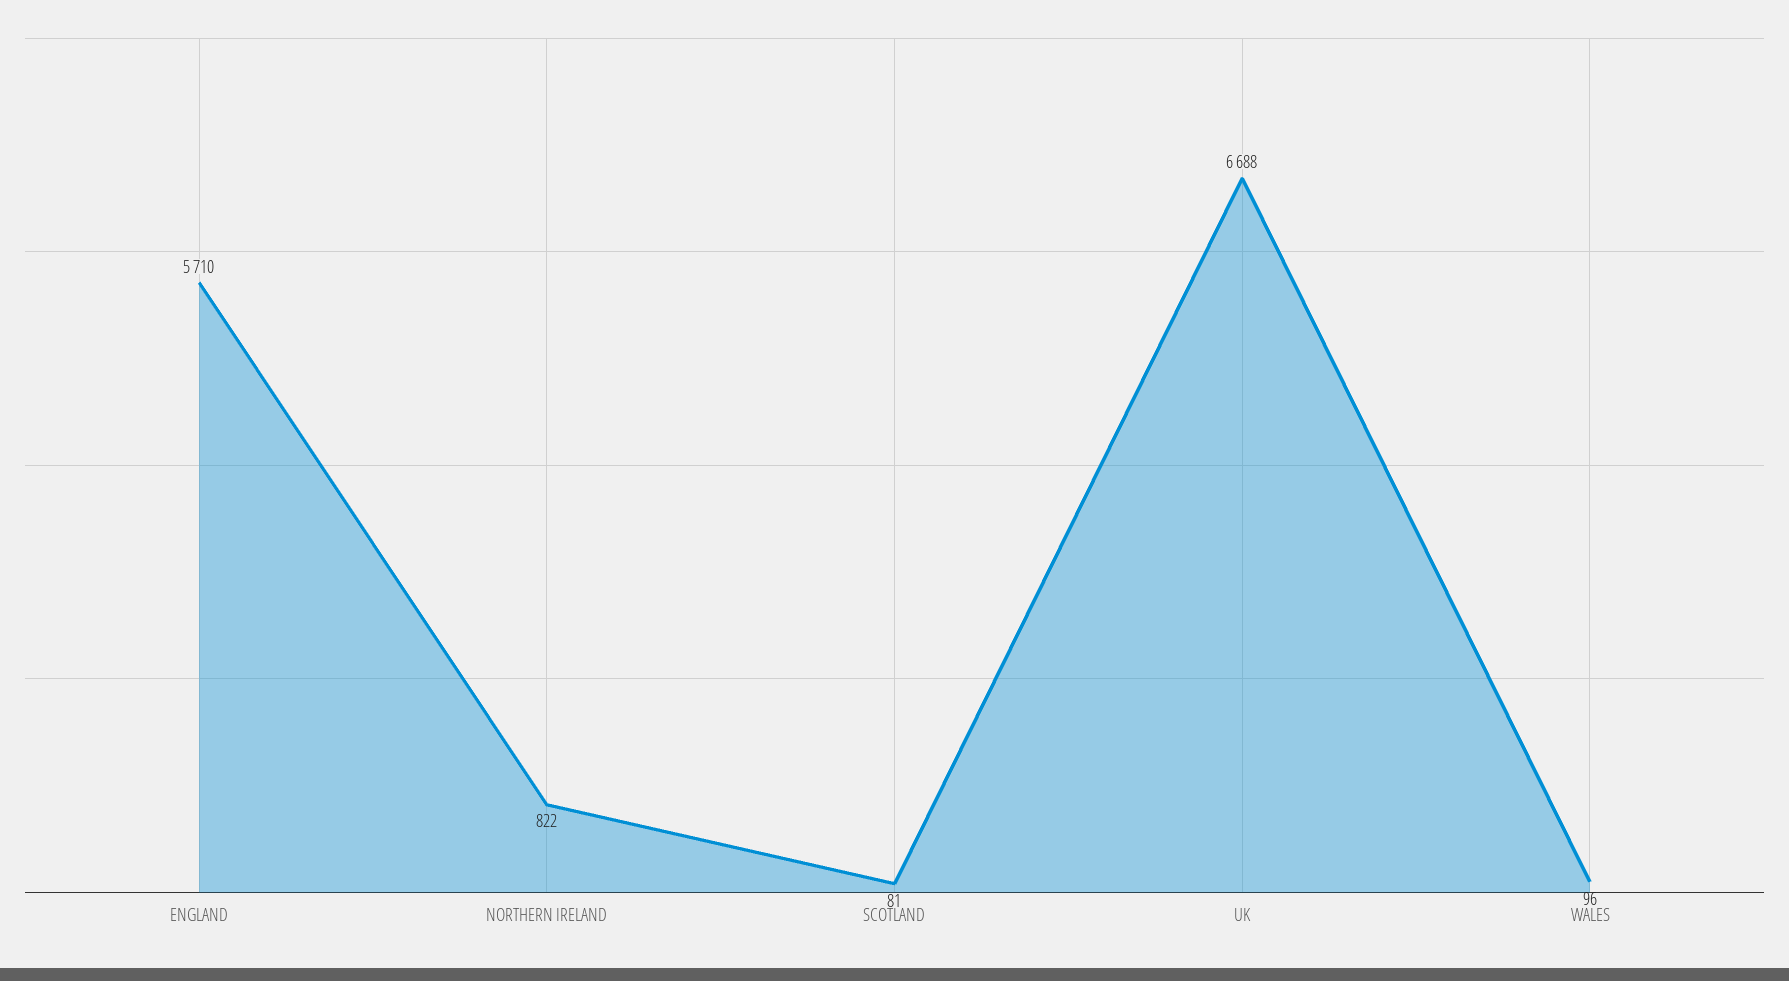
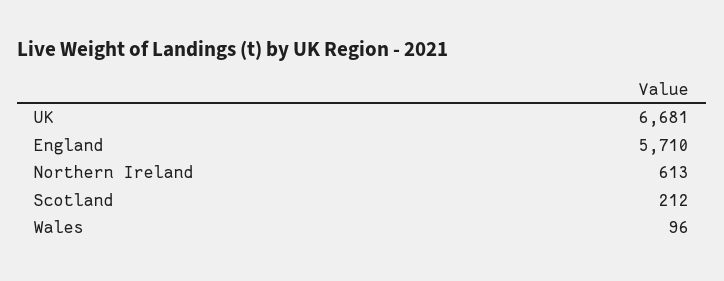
  {
    "ENGLAND": 5710,
-   "NORTHERN IRELAND": 822,
+   "NORTHERN IRELAND": 613,
-   "SCOTLAND": 81,
+   "SCOTLAND": 212,
-   "UK": 6688,
+   "UK": 6681,
    "WALES": 96
  }

